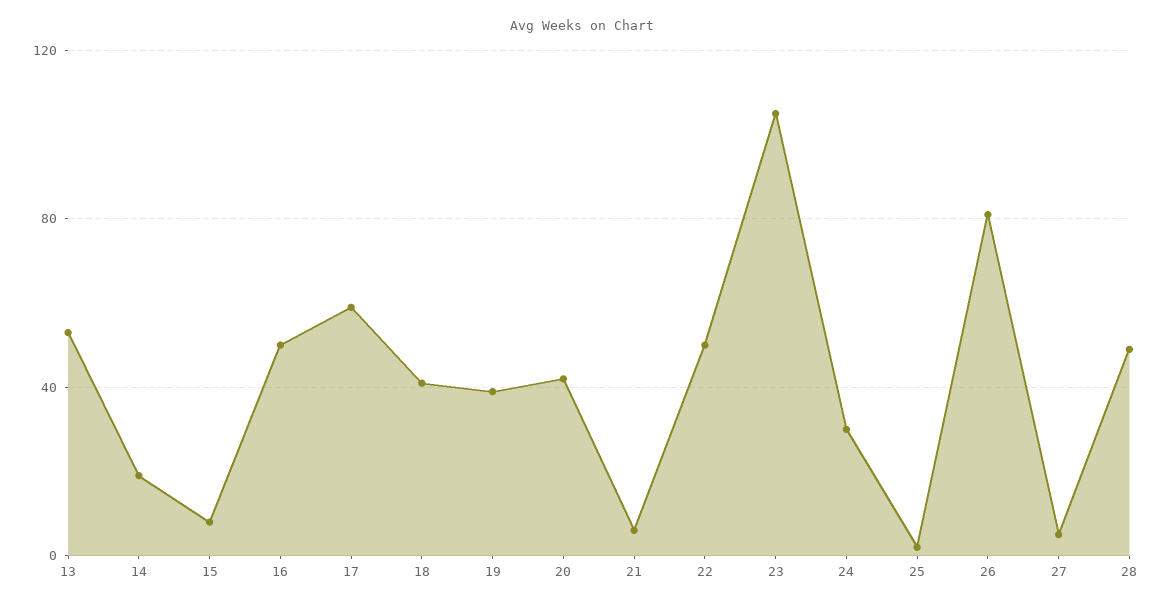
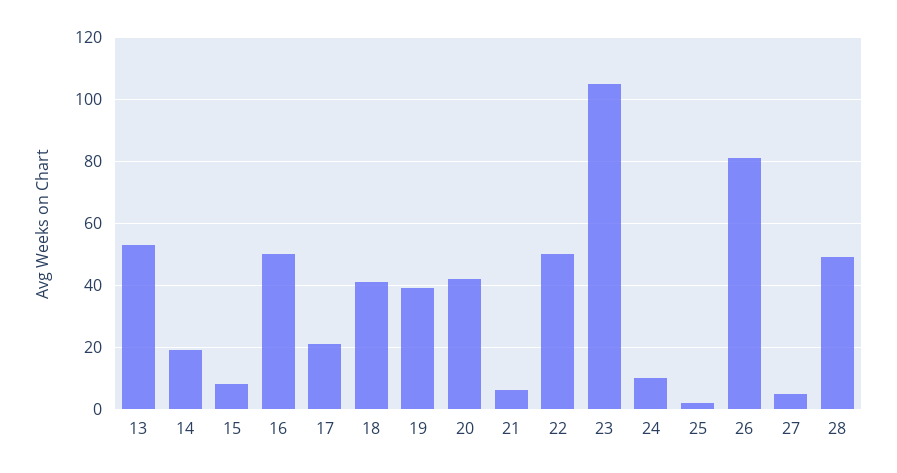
  {
    "13": 55,
    "14": 20,
    "15": 10,
    "16": 50,
-   "17": 60,
+   "17": 20,
    "18": 40,
    "19": 40,
    "20": 40,
    "21": 5,
    "22": 50,
    "23": 105,
-   "24": 30,
+   "24": 10,
    "25": 0,
    "26": 80,
    "27": 5,
    "28": 50
  }

